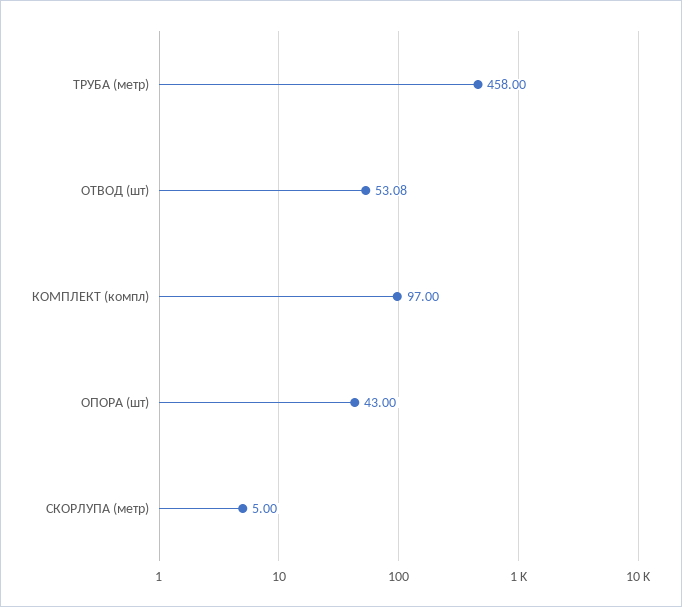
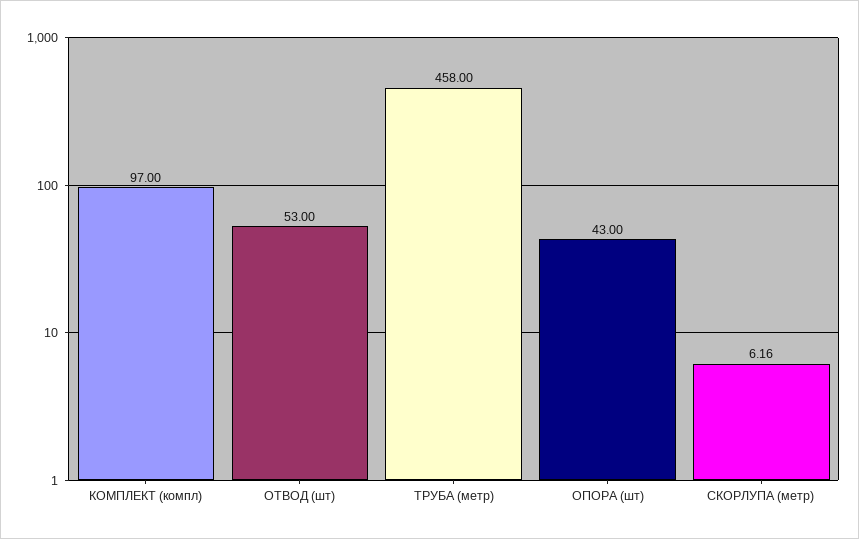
  {
    "ТРУБА (метр)": 458,
-   "ОТВОД (шт)": 53.08,
+   "ОТВОД (шт)": 53,
    "КОМПЛЕКТ (компл)": 97,
    "ОПОРА (шт)": 43,
-   "СКОРЛУПА (метр)": 5
+   "СКОРЛУПА (метр)": 6.16
  }

